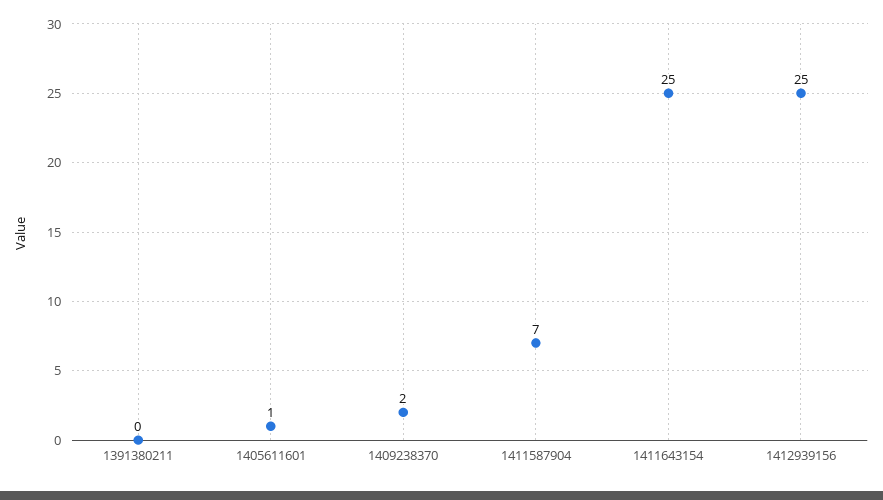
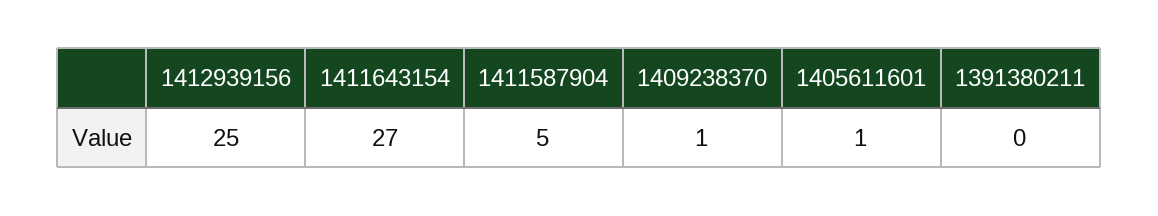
  {
    "1391380211": 0,
    "1405611601": 1,
-   "1409238370": 2,
+   "1409238370": 1,
-   "1411587904": 7,
+   "1411587904": 5,
-   "1411643154": 25,
+   "1411643154": 27,
    "1412939156": 25
  }

